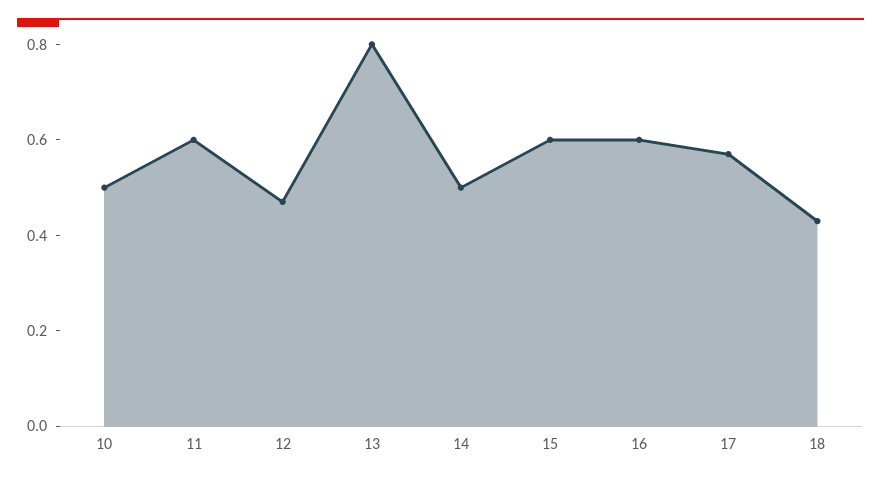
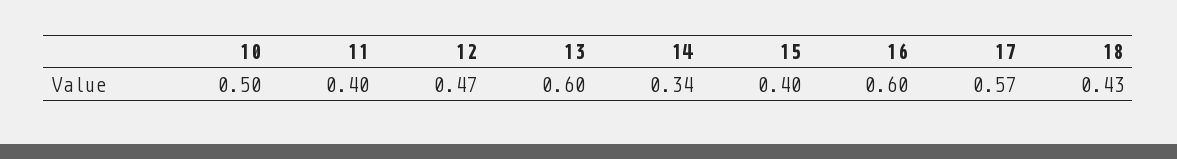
  {
    "10": 0.5,
-   "11": 0.6,
+   "11": 0.4,
    "12": 0.47,
-   "13": 0.8,
+   "13": 0.6,
-   "14": 0.5,
+   "14": 0.34,
-   "15": 0.6,
+   "15": 0.4,
    "16": 0.6,
    "17": 0.57,
    "18": 0.43
  }

